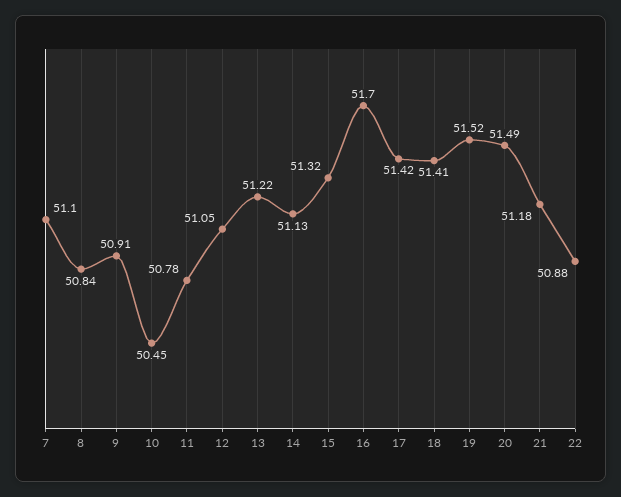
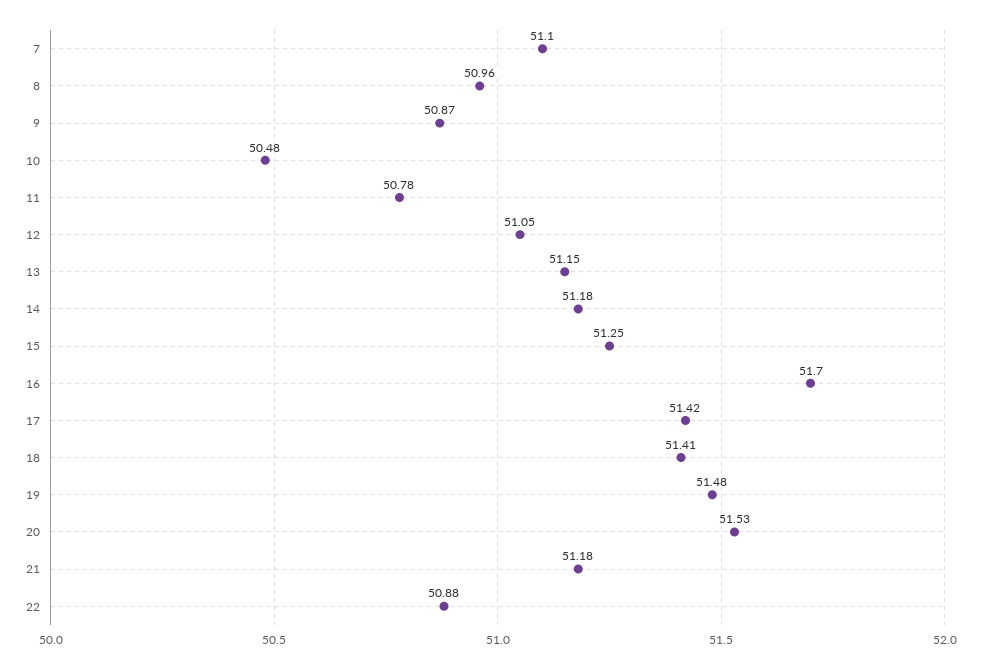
  {
    "7": 51.1,
-   "8": 50.84,
+   "8": 50.96,
-   "9": 50.91,
+   "9": 50.87,
-   "10": 50.45,
+   "10": 50.48,
    "11": 50.78,
    "12": 51.05,
-   "13": 51.22,
+   "13": 51.15,
-   "14": 51.13,
+   "14": 51.18,
-   "15": 51.32,
+   "15": 51.25,
    "16": 51.7,
    "17": 51.42,
    "18": 51.41,
-   "19": 51.52,
+   "19": 51.48,
-   "20": 51.49,
+   "20": 51.53,
    "21": 51.18,
    "22": 50.88
  }

